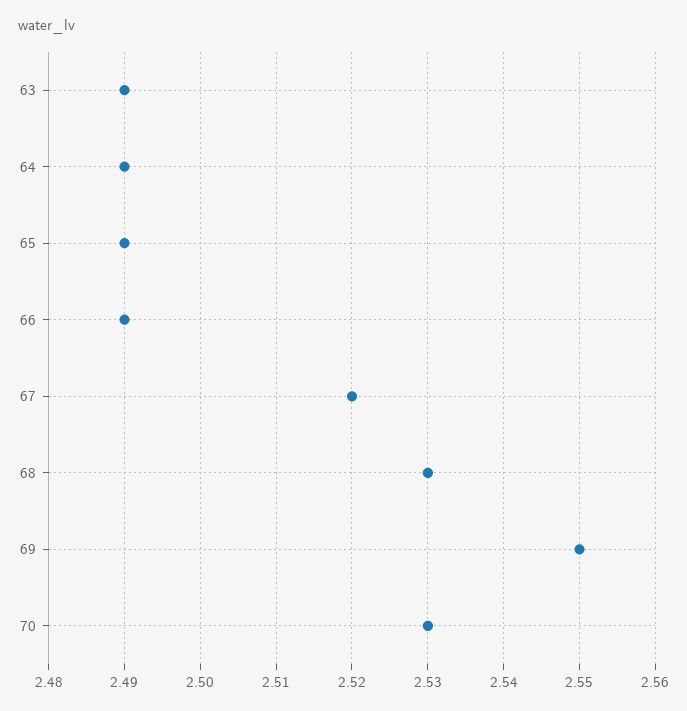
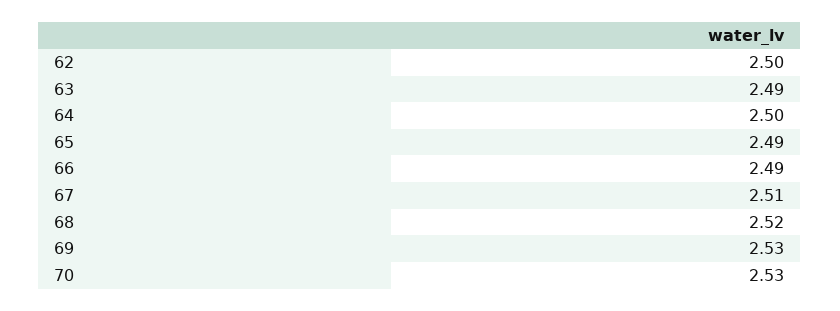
  {
    "63": 2.49,
-   "64": 2.49,
+   "64": 2.5,
    "65": 2.49,
    "66": 2.49,
-   "67": 2.52,
+   "67": 2.51,
-   "68": 2.53,
+   "68": 2.52,
-   "69": 2.55,
+   "69": 2.53,
-   "70": 2.53
+   "70": 2.53,
+   "62": 2.5
  }

